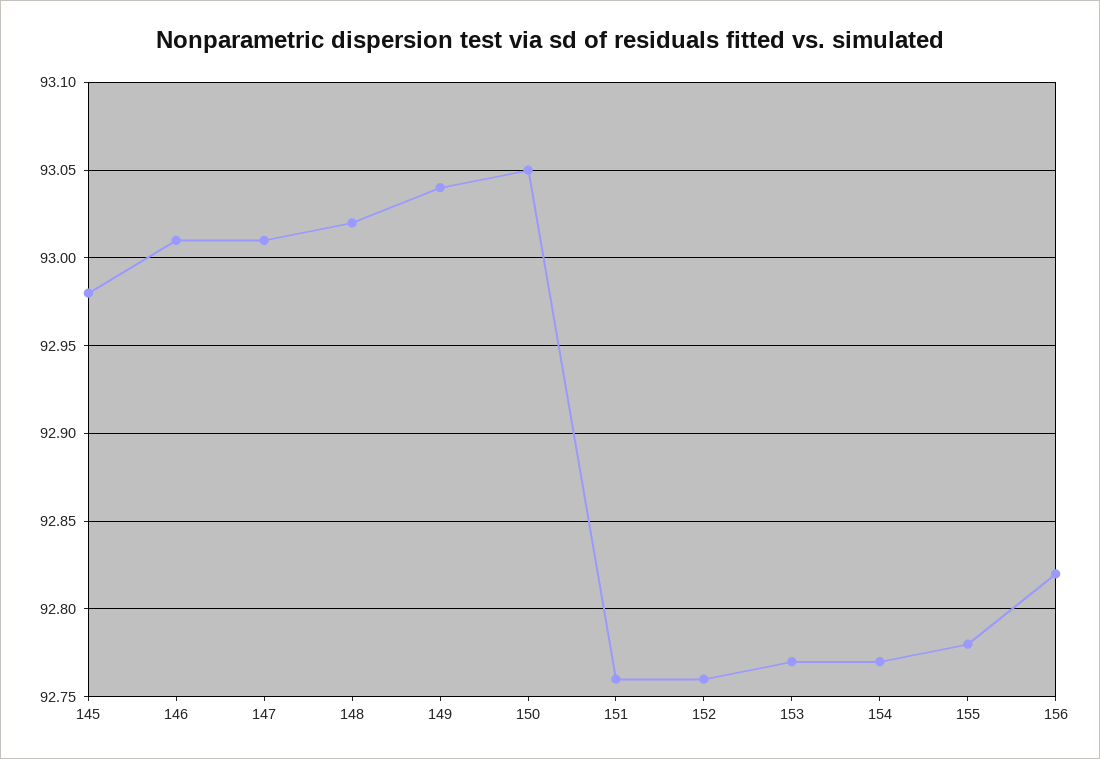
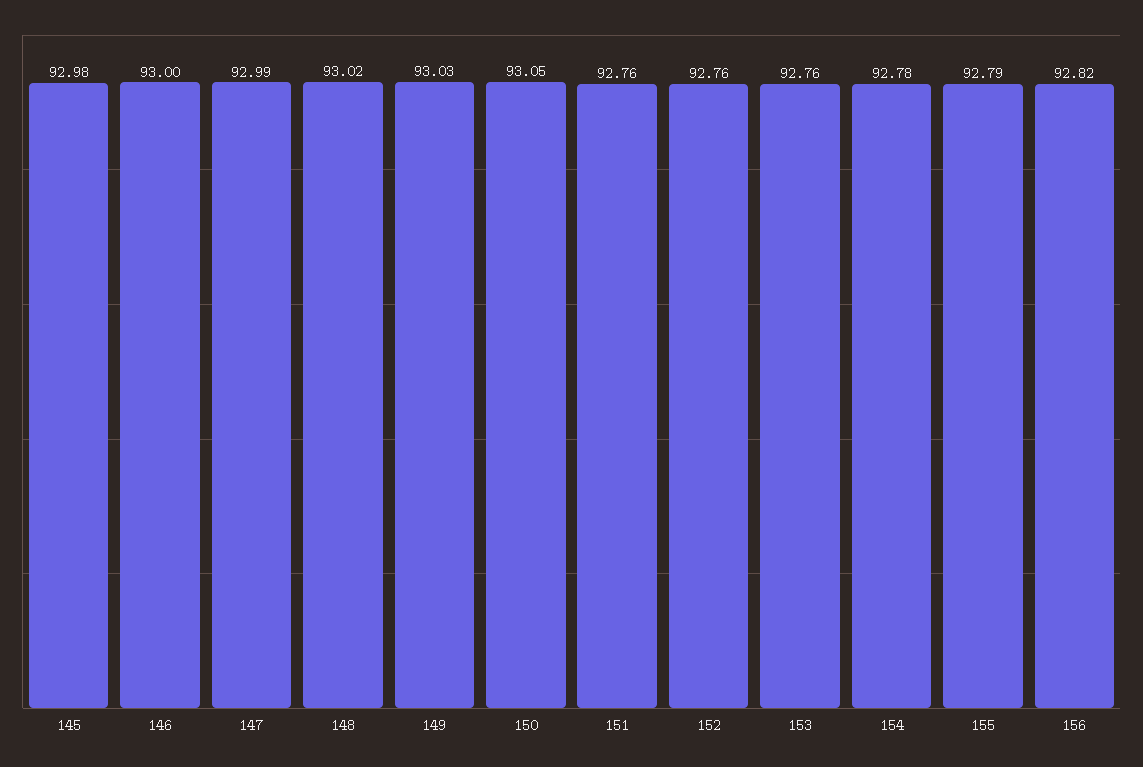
  {
    "145": 92.98,
-   "146": 93.01,
+   "146": 93,
-   "147": 93.01,
+   "147": 92.99,
    "148": 93.02,
-   "149": 93.04,
+   "149": 93.03,
    "150": 93.05,
    "151": 92.76,
    "152": 92.76,
-   "153": 92.77,
+   "153": 92.76,
-   "154": 92.77,
+   "154": 92.78,
-   "155": 92.78,
+   "155": 92.79,
    "156": 92.82
  }

